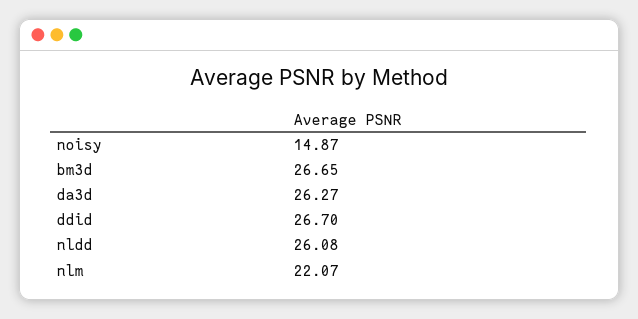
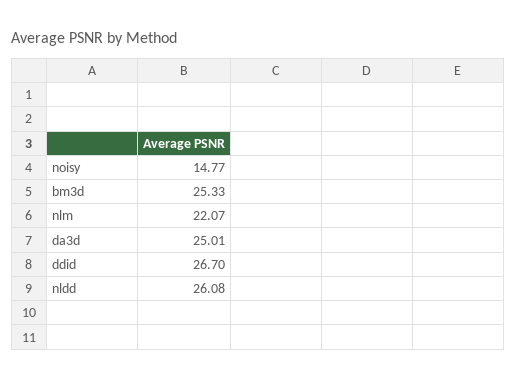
  {
-   "noisy": 14.87,
+   "noisy": 14.77,
-   "bm3d": 26.65,
+   "bm3d": 25.33,
-   "da3d": 26.27,
+   "da3d": 25.01,
    "ddid": 26.7,
    "nldd": 26.08,
    "nlm": 22.07
  }

